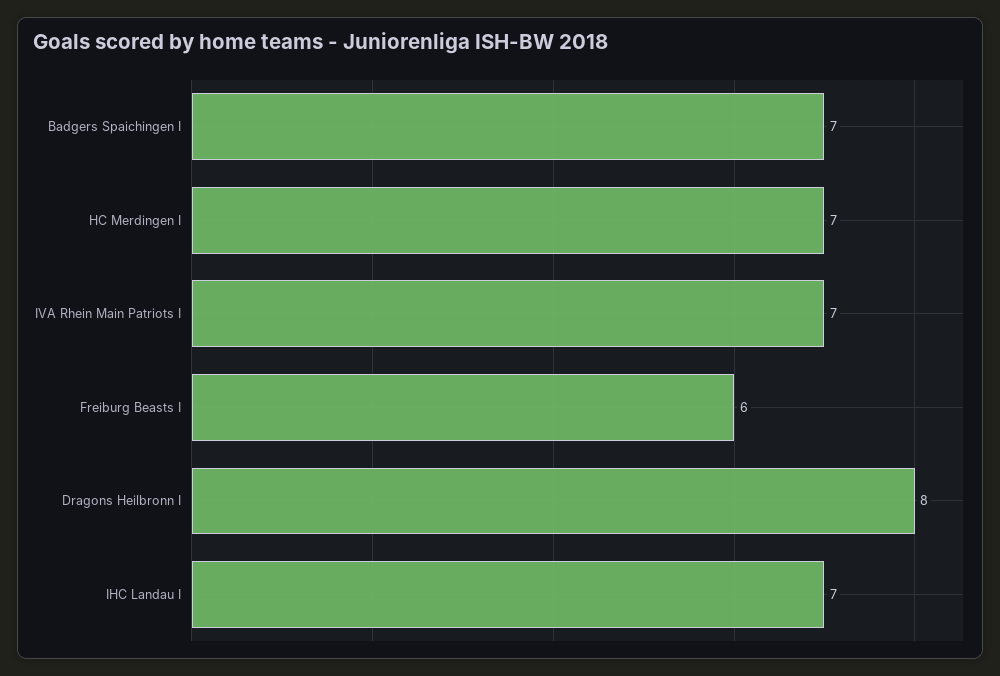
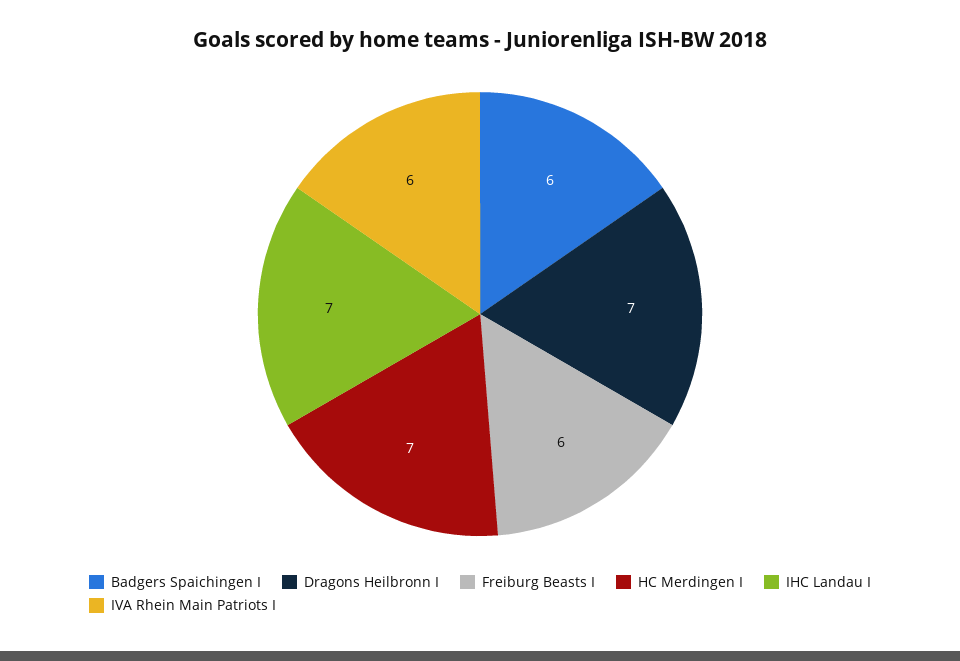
  {
-   "Badgers Spaichingen I": 7,
+   "Badgers Spaichingen I": 6,
    "HC Merdingen I": 7,
-   "IVA Rhein Main Patriots I": 7,
+   "IVA Rhein Main Patriots I": 6,
    "Freiburg Beasts I": 6,
-   "Dragons Heilbronn I": 8,
+   "Dragons Heilbronn I": 7,
    "IHC Landau I": 7
  }

